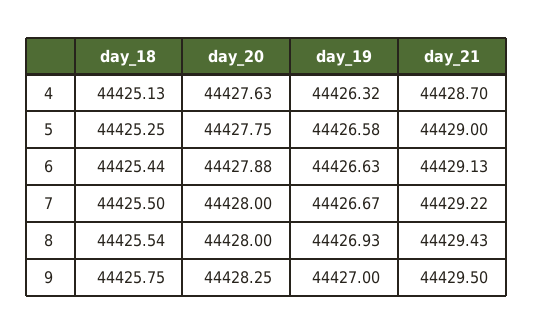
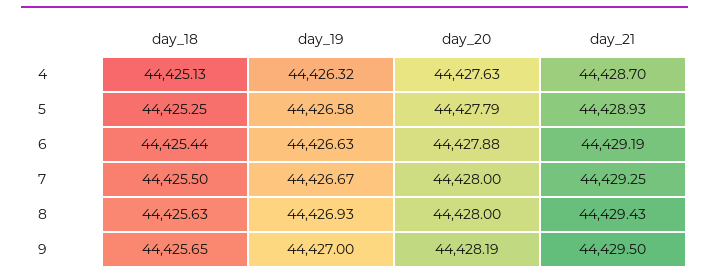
  {
    "day_18": {
      "4": 44425.13,
      "5": 44425.25,
      "6": 44425.44,
      "7": 44425.5,
-     "8": 44425.54,
+     "8": 44425.63,
-     "9": 44425.75
+     "9": 44425.65
    },
    "day_20": {
      "4": 44427.63,
-     "5": 44427.75,
+     "5": 44427.79,
      "6": 44427.88,
      "7": 44428,
      "8": 44428,
-     "9": 44428.25
+     "9": 44428.19
    },
    "day_19": {
      "4": 44426.32,
      "5": 44426.58,
      "6": 44426.63,
      "7": 44426.67,
      "8": 44426.93,
      "9": 44427
    },
    "day_21": {
      "4": 44428.7,
-     "5": 44429,
+     "5": 44428.93,
-     "6": 44429.13,
+     "6": 44429.19,
-     "7": 44429.22,
+     "7": 44429.25,
      "8": 44429.43,
      "9": 44429.5
    }
  }

